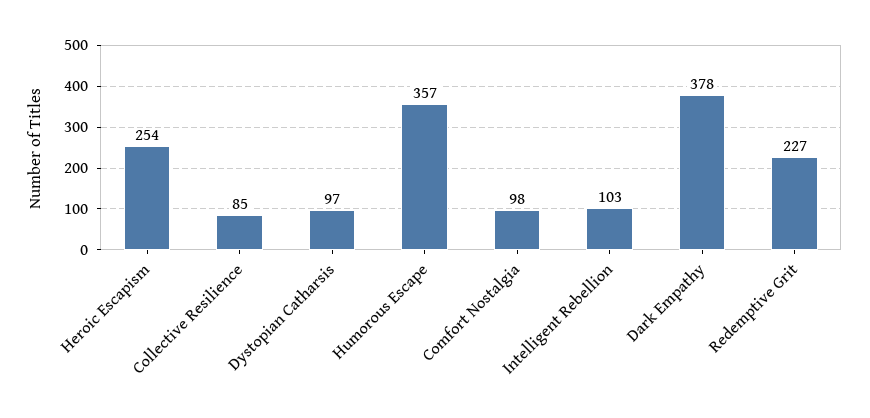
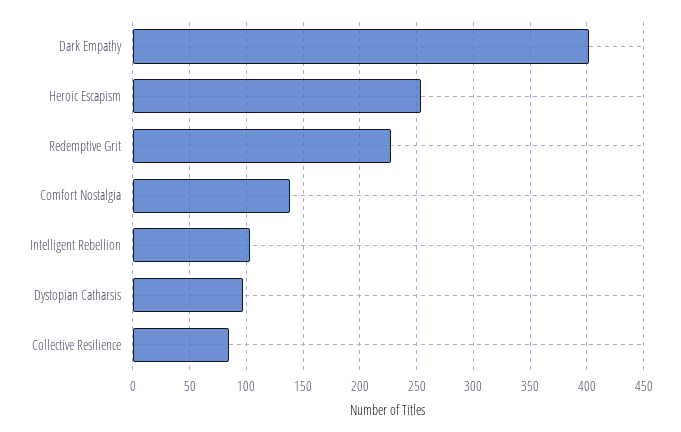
  {
    "Heroic Escapism": 254,
    "Collective Resilience": 85,
    "Dystopian Catharsis": 97,
-   "Humorous Escape": 357,
-   "Comfort Nostalgia": 98,
+   "Comfort Nostalgia": 140,
    "Intelligent Rebellion": 103,
-   "Dark Empathy": 378,
+   "Dark Empathy": 400,
    "Redemptive Grit": 227
  }

